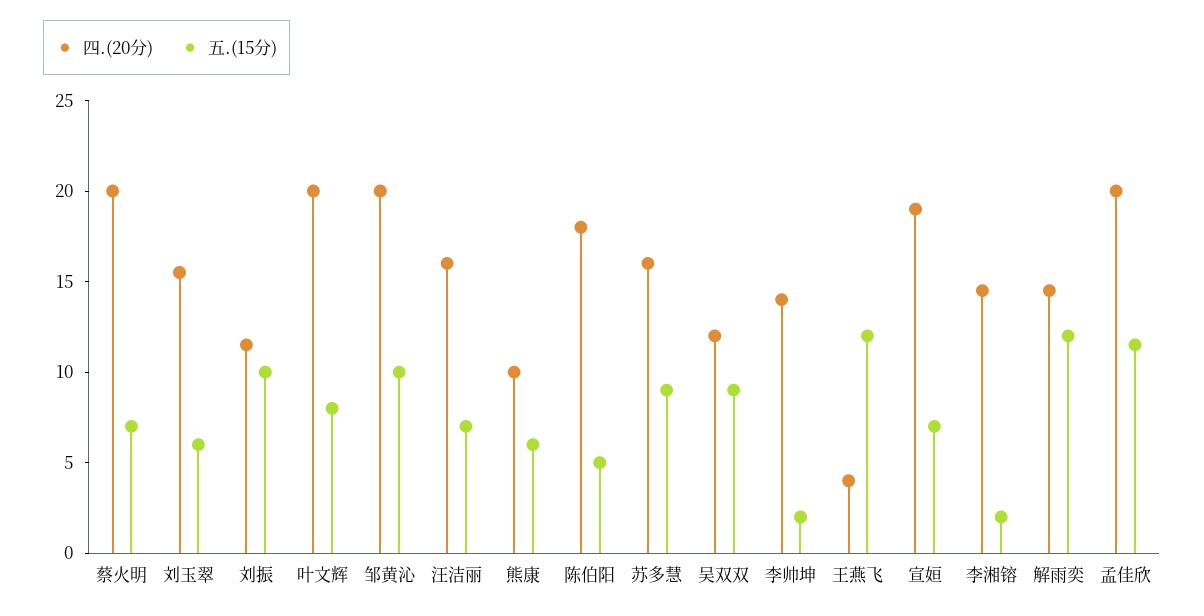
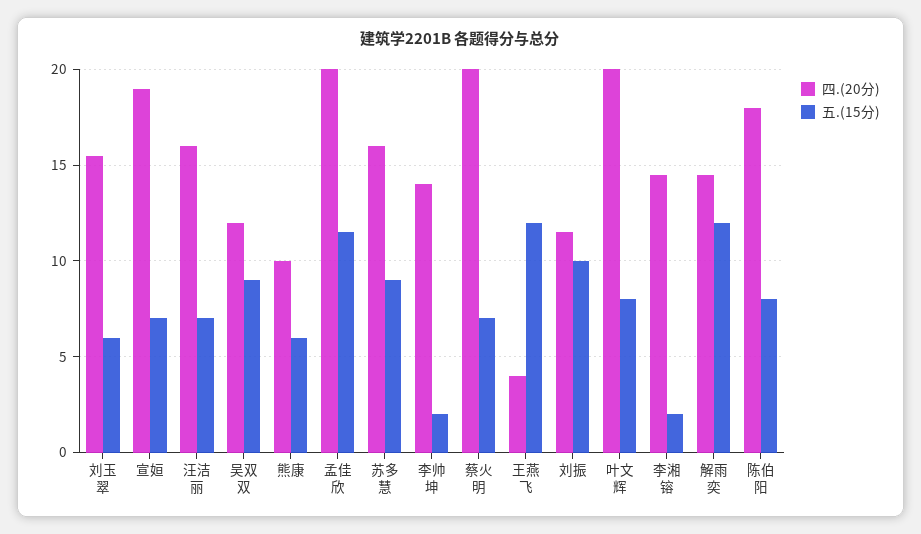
  {
    "四.(20分)": {
      "蔡火明": 20,
      "刘玉翠": 15.5,
      "刘振": 11.5,
      "叶文辉": 20,
-     "邹黄沁": 20,
      "汪洁丽": 16,
      "熊康": 10,
      "陈伯阳": 18,
      "苏多慧": 16,
      "吴双双": 12,
      "李帅坤": 14,
      "王燕飞": 4,
      "宣姮": 19,
      "李湘镕": 14.5,
      "解雨奕": 14.5,
      "孟佳欣": 20
    },
    "五.(15分)": {
      "蔡火明": 7,
      "刘玉翠": 6,
      "刘振": 10,
      "叶文辉": 8,
-     "邹黄沁": 10,
      "汪洁丽": 7,
      "熊康": 6,
-     "陈伯阳": 5,
+     "陈伯阳": 8,
      "苏多慧": 9,
      "吴双双": 9,
      "李帅坤": 2,
      "王燕飞": 12,
      "宣姮": 7,
      "李湘镕": 2,
      "解雨奕": 12,
      "孟佳欣": 11.5
    }
  }

